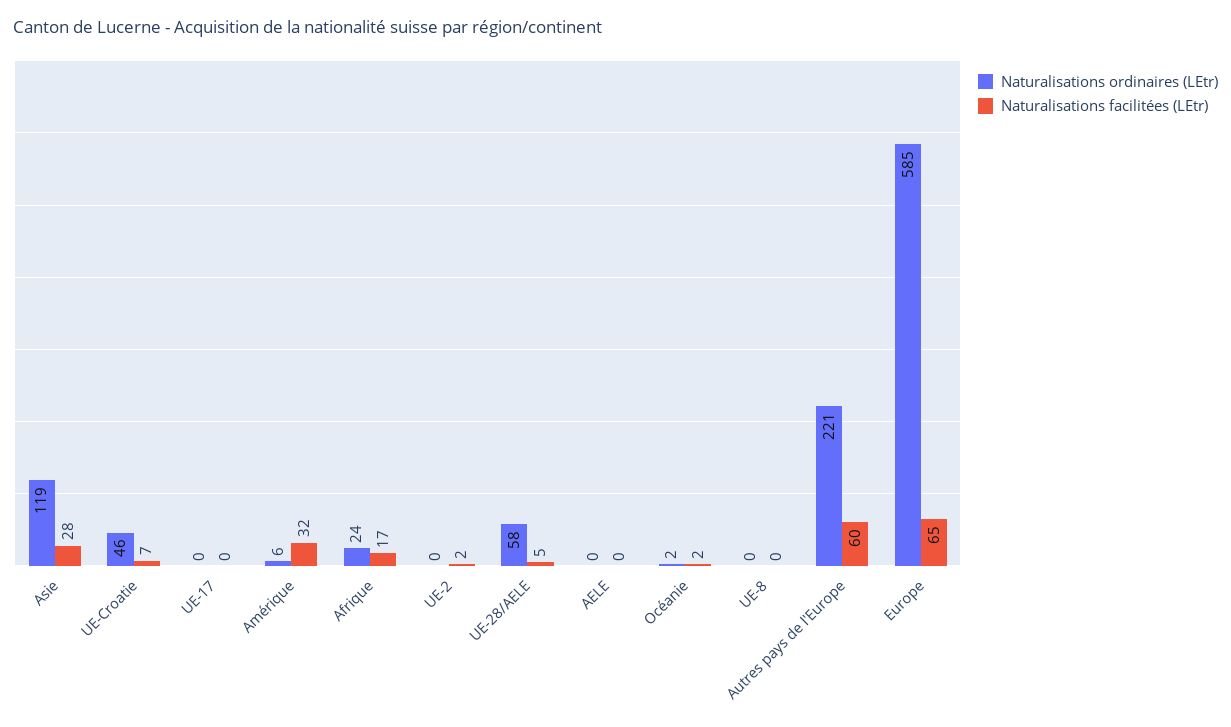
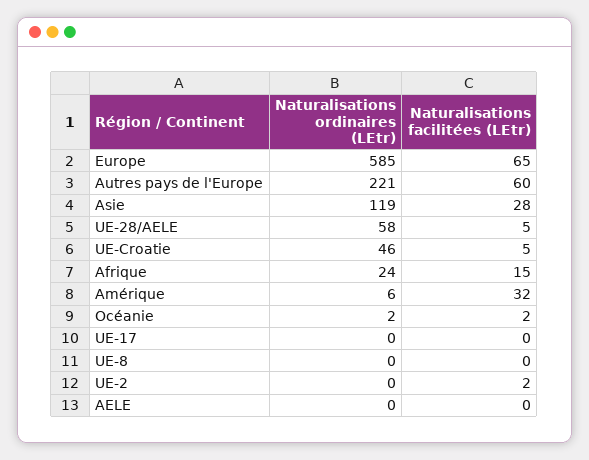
  {
    "Naturalisations ordinaires (LEtr)": {
      "Asie": 119,
      "UE-Croatie": 46,
      "UE-17": 0,
      "Amérique": 6,
      "Afrique": 24,
      "UE-2": 0,
      "UE-28/AELE": 58,
      "AELE": 0,
      "Océanie": 2,
      "UE-8": 0,
      "Autres pays de l'Europe": 221,
      "Europe": 585
    },
    "Naturalisations facilitées (LEtr)": {
      "Asie": 28,
-     "UE-Croatie": 7,
+     "UE-Croatie": 5,
      "UE-17": 0,
      "Amérique": 32,
-     "Afrique": 17,
+     "Afrique": 15,
      "UE-2": 2,
      "UE-28/AELE": 5,
      "AELE": 0,
      "Océanie": 2,
      "UE-8": 0,
      "Autres pays de l'Europe": 60,
      "Europe": 65
    }
  }

